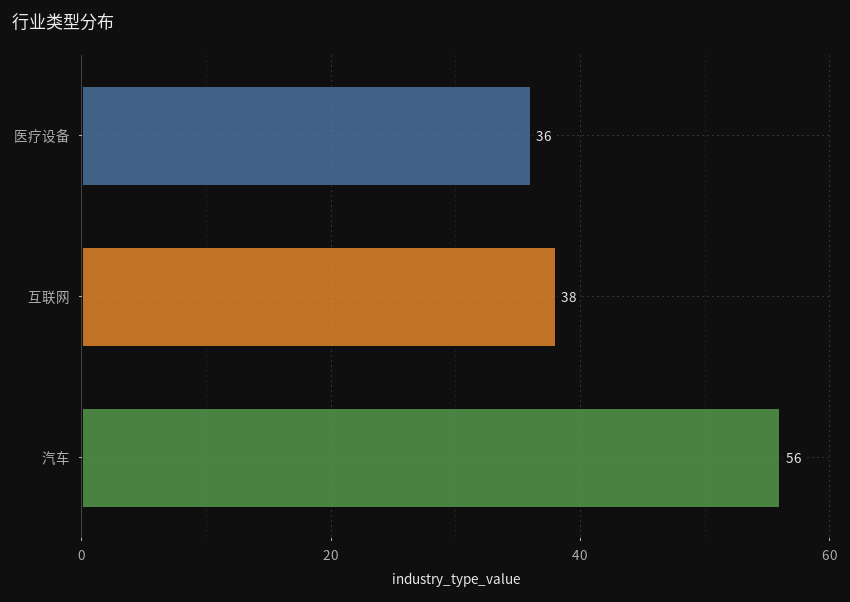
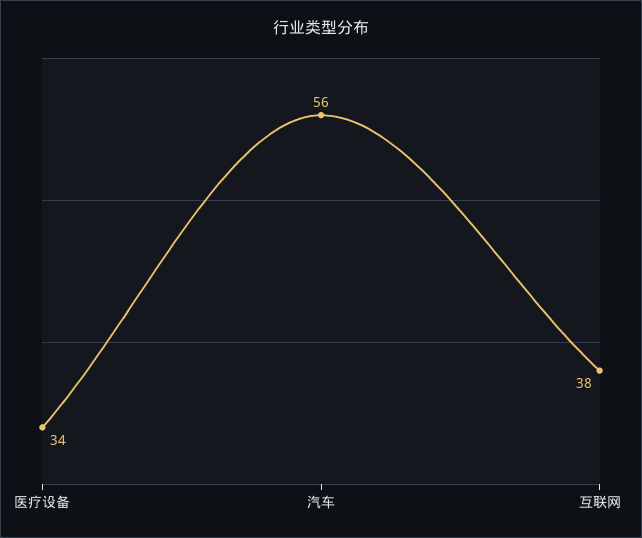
  {
-   "医疗设备": 36,
+   "医疗设备": 34,
    "互联网": 38,
    "汽车": 56
  }

